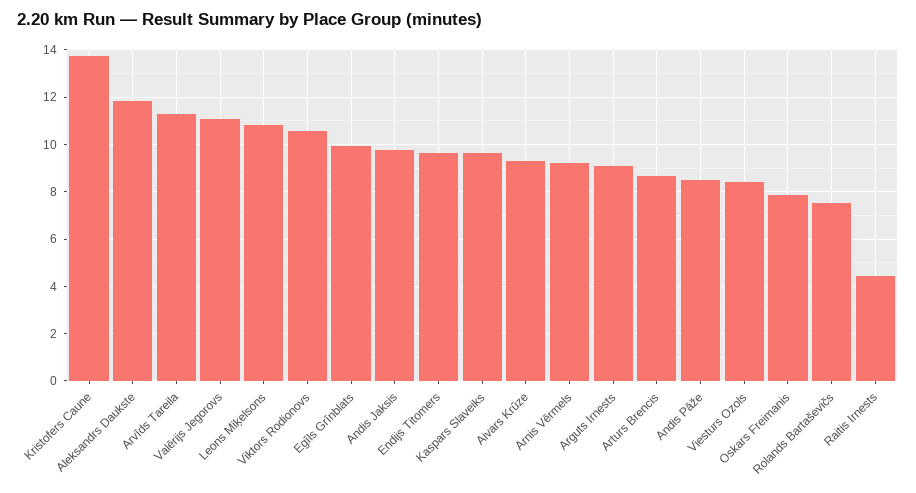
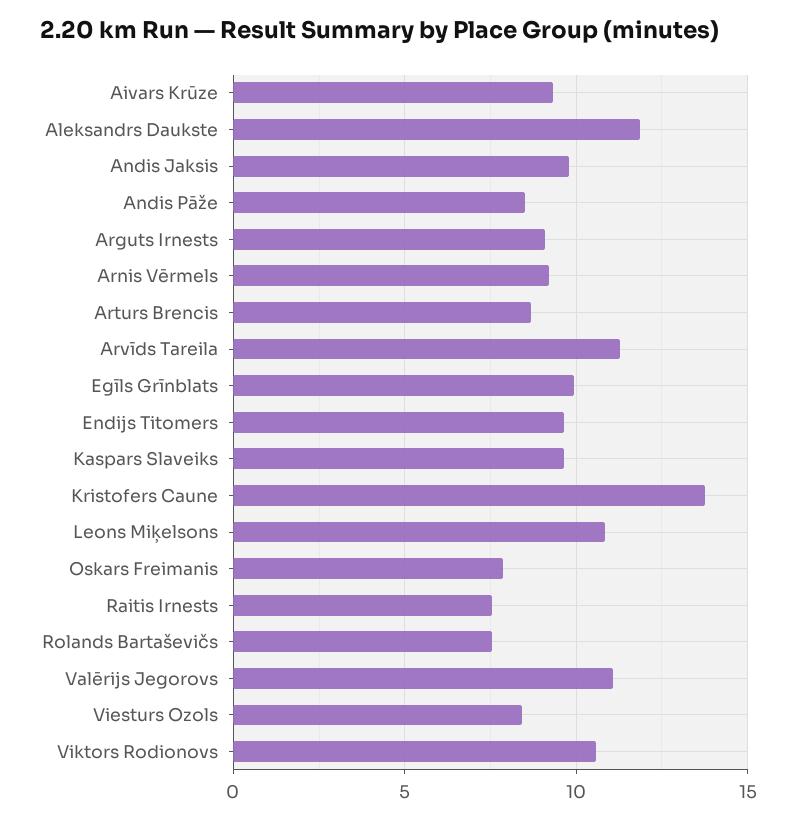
  {
    "Kristofers Caune": 14,
    "Aleksandrs Daukste": 12,
    "Arvīds Tareila": 11.5,
    "Valērijs Jegorovs": 11,
    "Leons Miķelsons": 11,
    "Viktors Rodionovs": 10.5,
    "Egīls Grīnblats": 10,
    "Andis Jaksis": 10,
    "Endijs Titomers": 9.5,
    "Kaspars Slaveiks": 9.5,
    "Aivars Krūze": 9.5,
    "Arnis Vērmels": 9,
    "Arguts Irnests": 9,
    "Arturs Brencis": 8.5,
    "Andis Pāže": 8.5,
    "Viesturs Ozols": 8.5,
    "Oskars Freimanis": 8,
    "Rolands Bartaševičs": 7.5,
-   "Raitis Irnests": 4.5
+   "Raitis Irnests": 7.5
  }

